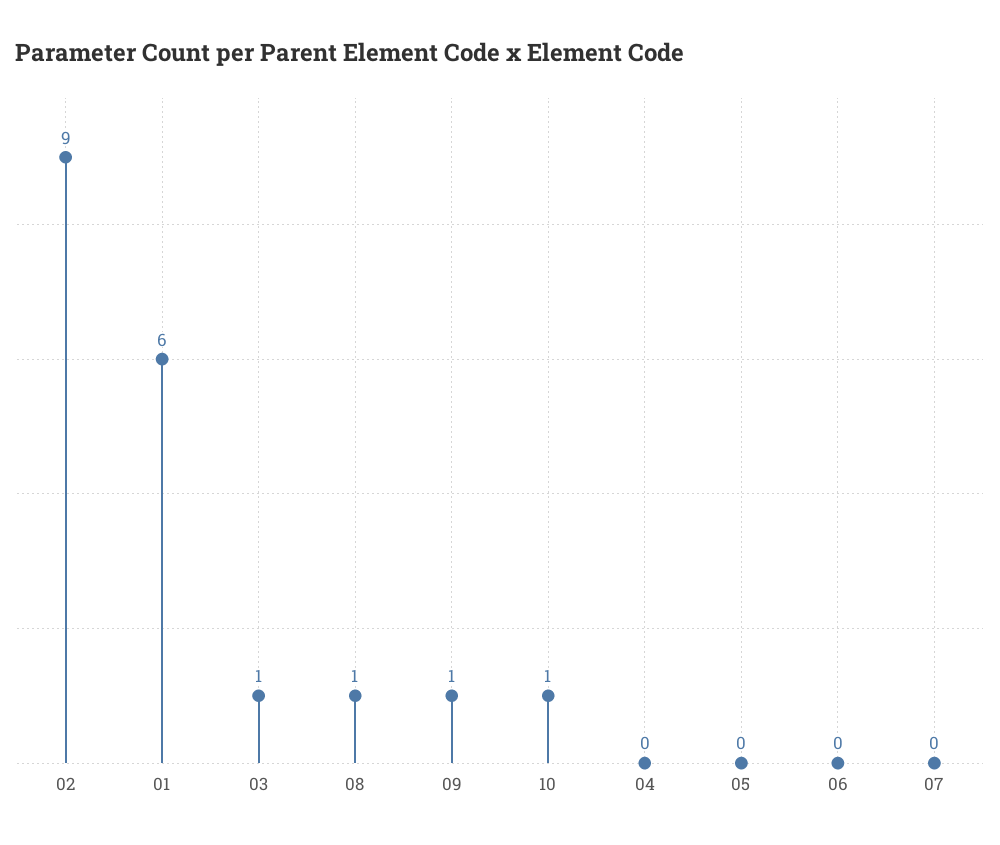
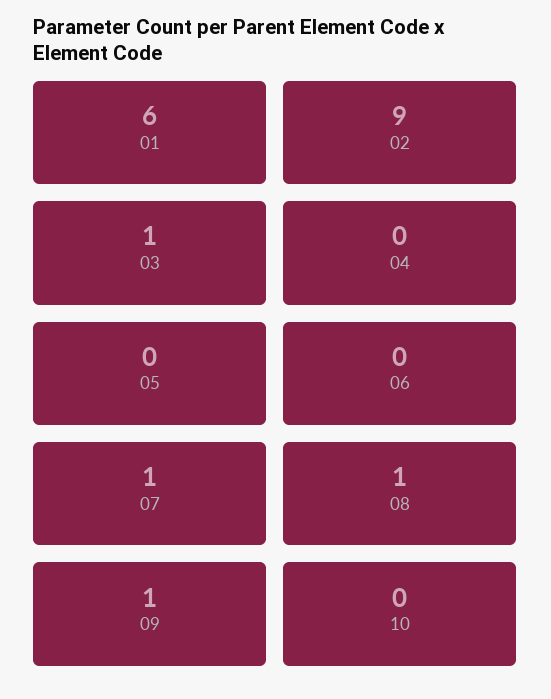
  {
    "02": 9,
    "01": 6,
    "03": 1,
    "08": 1,
    "09": 1,
-   "10": 1,
+   "10": 0,
    "04": 0,
    "05": 0,
    "06": 0,
-   "07": 0
+   "07": 1
  }

